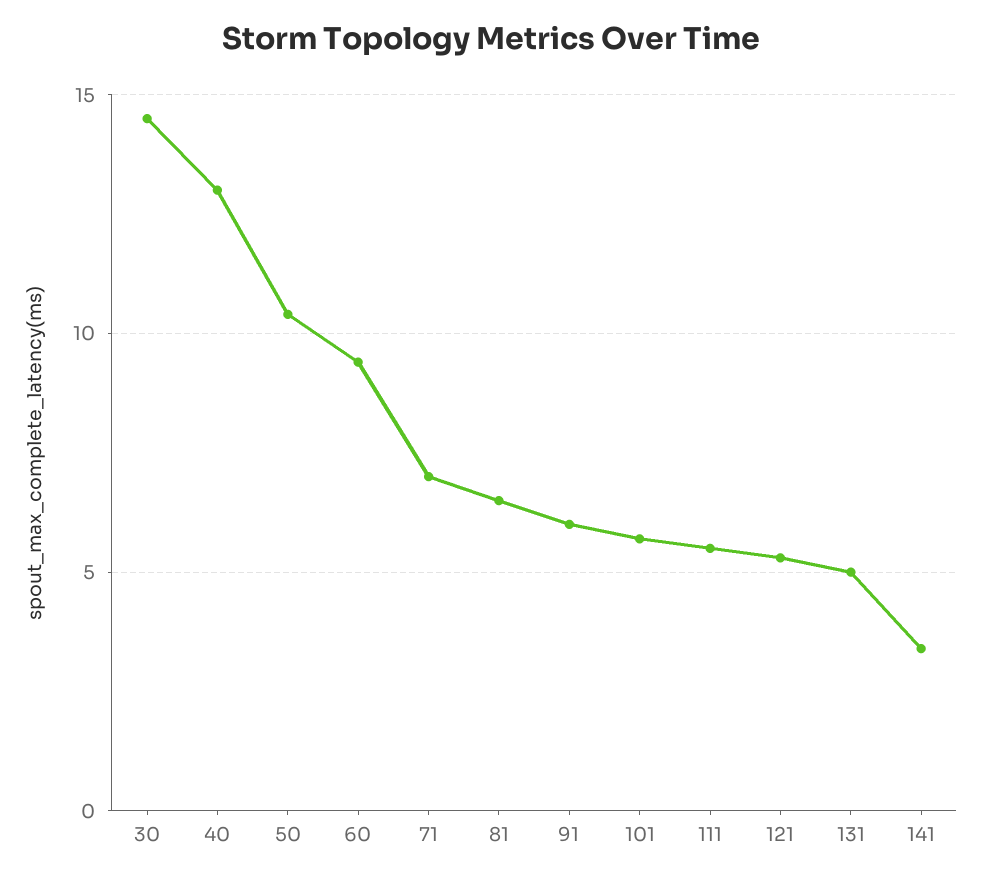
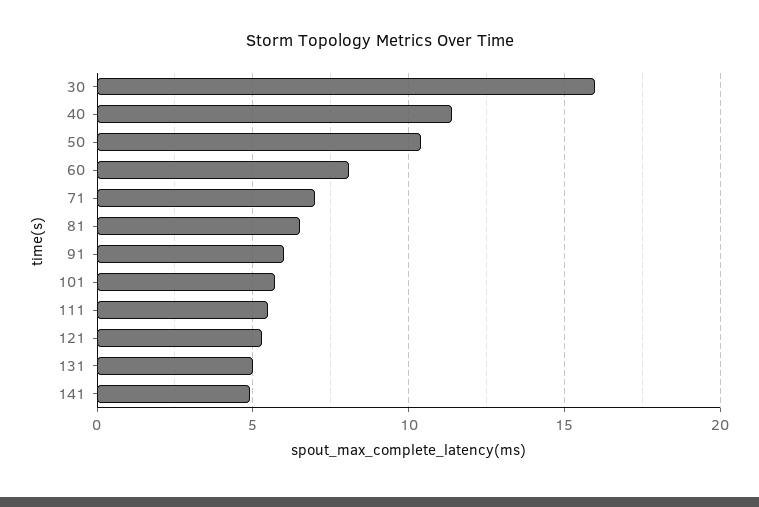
  {
-   "30": 14.5,
+   "30": 16,
-   "40": 13,
+   "40": 11.5,
    "50": 10.5,
-   "60": 9.5,
+   "60": 8,
    "71": 7,
    "81": 6.5,
    "91": 6,
    "101": 5.5,
    "111": 5.5,
    "121": 5.5,
    "131": 5,
-   "141": 3.5
+   "141": 5
  }

